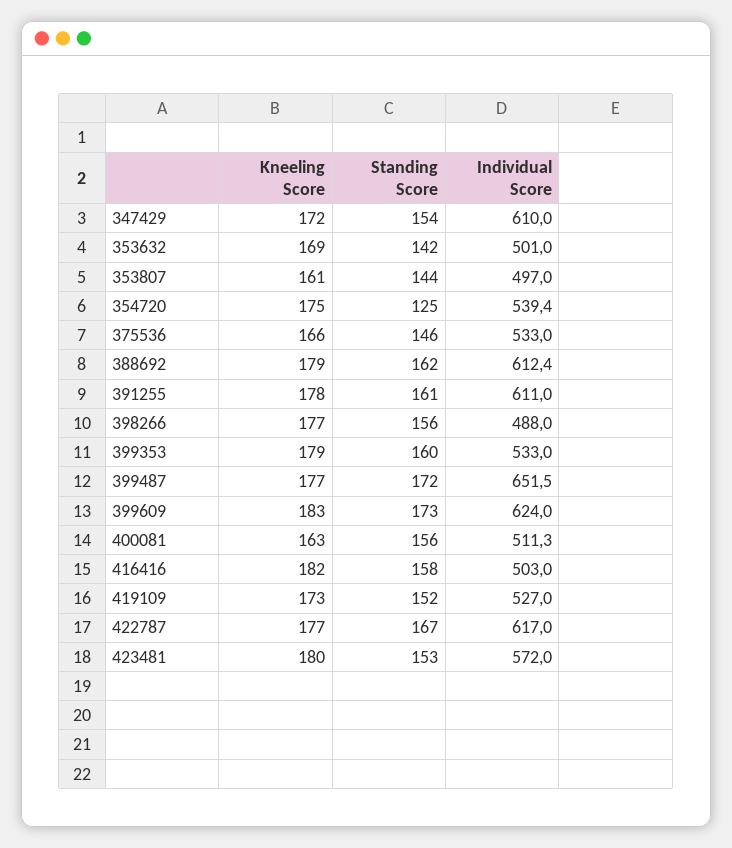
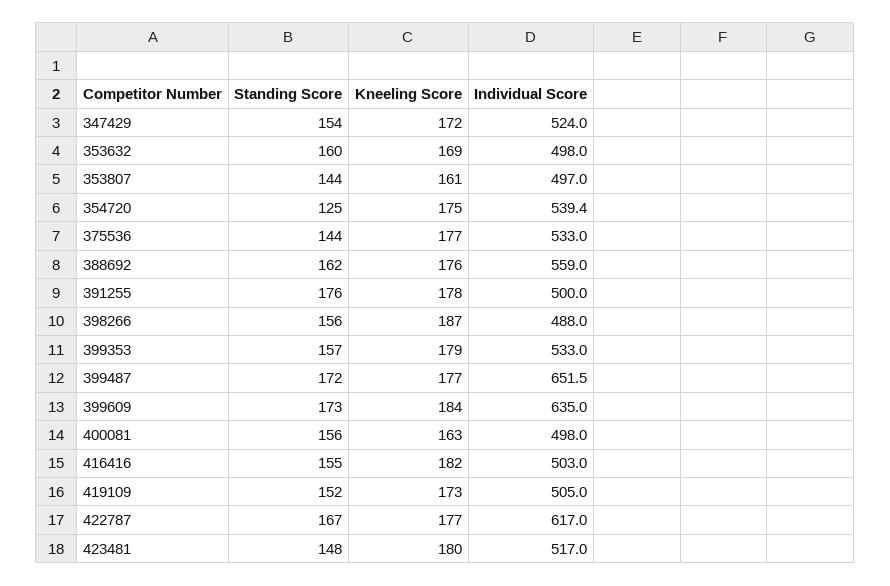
  {
    "Kneeling Score": {
      "347429": 172,
      "353632": 169,
      "353807": 161,
      "354720": 175,
-     "375536": 166,
+     "375536": 177,
-     "388692": 179,
+     "388692": 176,
      "391255": 178,
-     "398266": 177,
+     "398266": 187,
      "399353": 179,
      "399487": 177,
-     "399609": 183,
+     "399609": 184,
      "400081": 163,
      "416416": 182,
      "419109": 173,
      "422787": 177,
      "423481": 180
    },
    "Standing Score": {
      "347429": 154,
-     "353632": 142,
+     "353632": 160,
      "353807": 144,
      "354720": 125,
-     "375536": 146,
+     "375536": 144,
      "388692": 162,
-     "391255": 161,
+     "391255": 176,
      "398266": 156,
-     "399353": 160,
+     "399353": 157,
      "399487": 172,
      "399609": 173,
      "400081": 156,
-     "416416": 158,
+     "416416": 155,
      "419109": 152,
      "422787": 167,
-     "423481": 153
+     "423481": 148
    },
    "Individual Score": {
-     "347429": 610,
+     "347429": 524,
-     "353632": 501,
+     "353632": 498,
      "353807": 497,
      "354720": 539.4,
      "375536": 533,
-     "388692": 612.4,
+     "388692": 559,
-     "391255": 611,
+     "391255": 500,
      "398266": 488,
      "399353": 533,
      "399487": 651.5,
-     "399609": 624,
+     "399609": 635,
-     "400081": 511.3,
+     "400081": 498,
      "416416": 503,
-     "419109": 527,
+     "419109": 505,
      "422787": 617,
-     "423481": 572
+     "423481": 517
    }
  }

